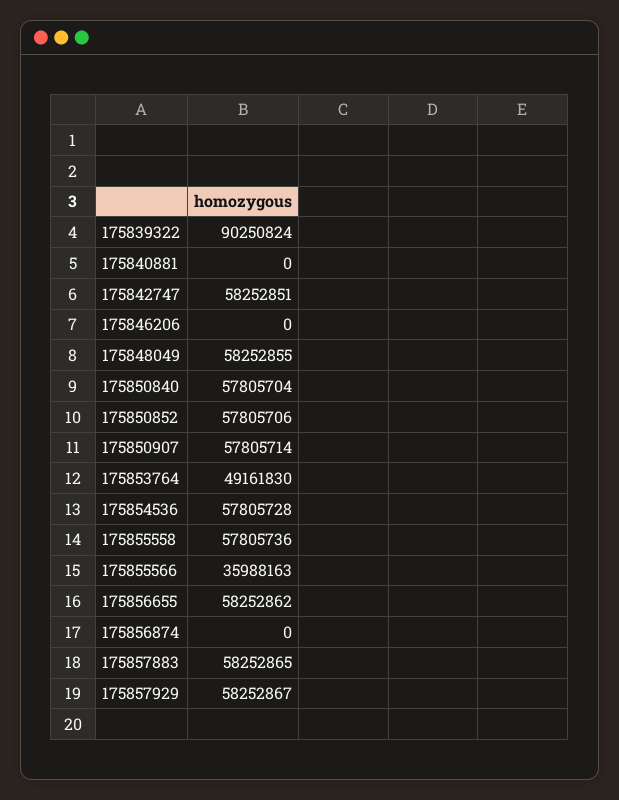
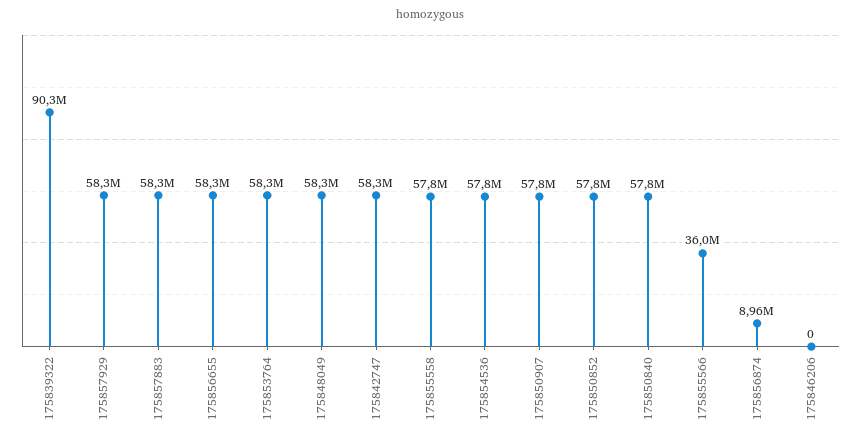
  {
    "175839322": 90250824,
-   "175840881": 0,
    "175842747": 58252851,
    "175846206": 0,
    "175848049": 58252855,
    "175850840": 57805704,
    "175850852": 57805706,
    "175850907": 57805714,
-   "175853764": 49161830,
+   "175853764": 58300000,
    "175854536": 57805728,
    "175855558": 57805736,
    "175855566": 35988163,
    "175856655": 58252862,
-   "175856874": 0,
+   "175856874": 8960000,
    "175857883": 58252865,
    "175857929": 58252867
  }

